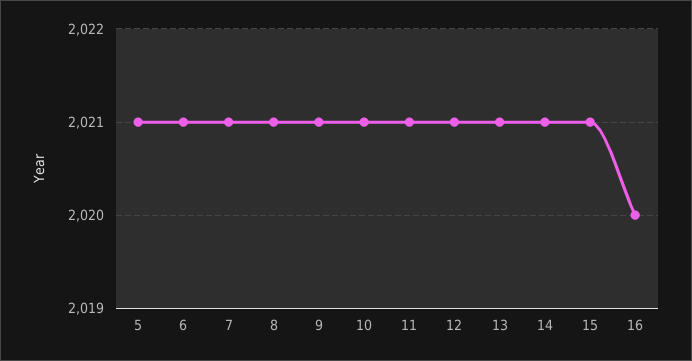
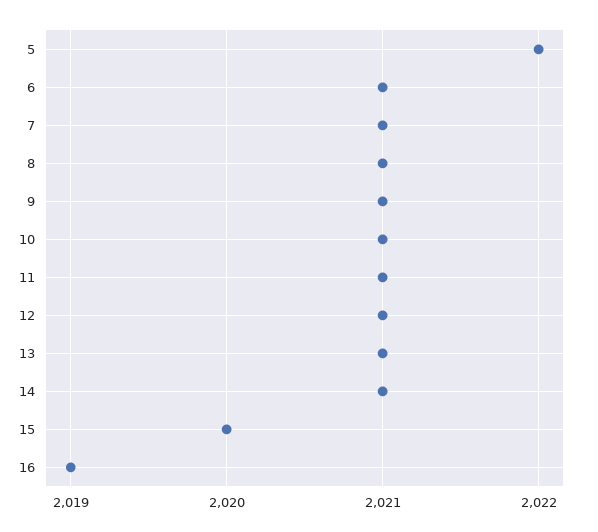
  {
-   "5": 2021,
+   "5": 2022,
    "6": 2021,
    "7": 2021,
    "8": 2021,
    "9": 2021,
    "10": 2021,
    "11": 2021,
    "12": 2021,
    "13": 2021,
    "14": 2021,
-   "15": 2021,
+   "15": 2020,
-   "16": 2020
+   "16": 2019
  }

